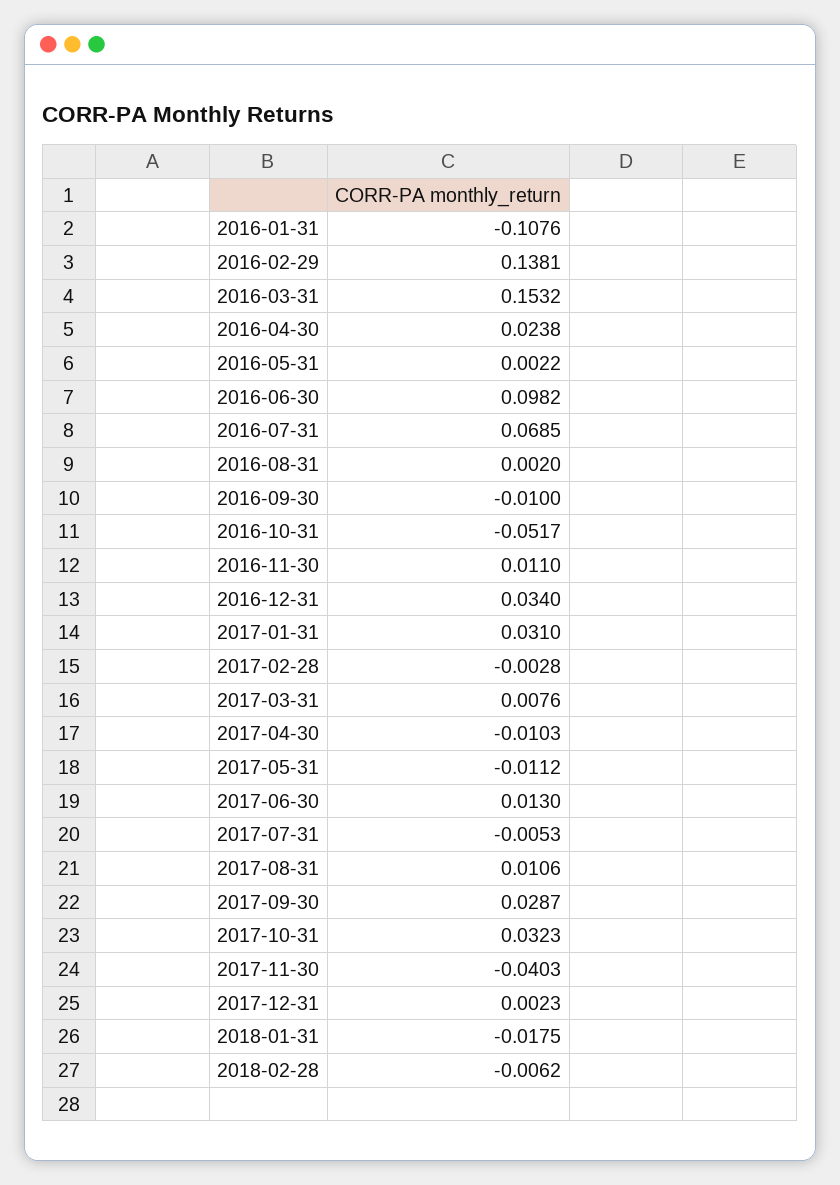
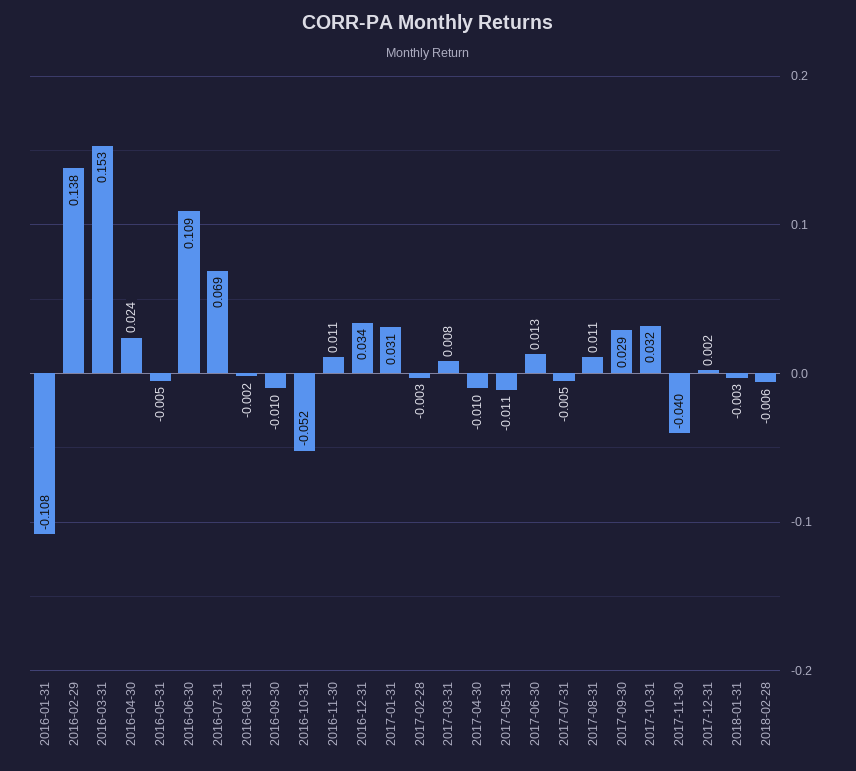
  {
    "2016-01-31": -0.1076,
    "2016-02-29": 0.1381,
    "2016-03-31": 0.1532,
    "2016-04-30": 0.0238,
-   "2016-05-31": 0.0022,
+   "2016-05-31": -0.005,
-   "2016-06-30": 0.0982,
+   "2016-06-30": 0.109,
    "2016-07-31": 0.0685,
-   "2016-08-31": 0.002,
+   "2016-08-31": -0.002,
    "2016-09-30": -0.01,
    "2016-10-31": -0.0517,
    "2016-11-30": 0.011,
    "2016-12-31": 0.034,
    "2017-01-31": 0.031,
    "2017-02-28": -0.0028,
    "2017-03-31": 0.0076,
    "2017-04-30": -0.0103,
    "2017-05-31": -0.0112,
    "2017-06-30": 0.013,
    "2017-07-31": -0.0053,
    "2017-08-31": 0.0106,
    "2017-09-30": 0.0287,
    "2017-10-31": 0.0323,
    "2017-11-30": -0.0403,
    "2017-12-31": 0.0023,
-   "2018-01-31": -0.0175,
+   "2018-01-31": -0.003,
    "2018-02-28": -0.0062
  }

